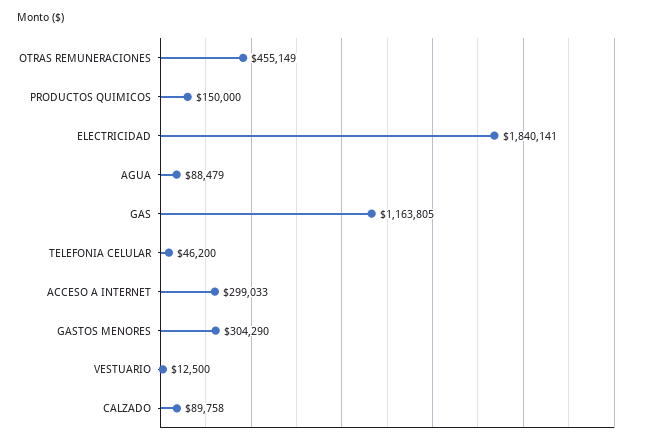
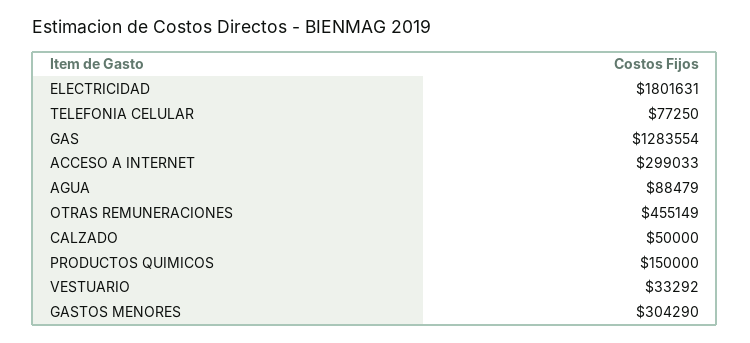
  {
    "OTRAS REMUNERACIONES": 455149,
    "PRODUCTOS QUIMICOS": 150000,
-   "ELECTRICIDAD": 1840141,
+   "ELECTRICIDAD": 1801631,
    "AGUA": 88479,
-   "GAS": 1163805,
+   "GAS": 1283554,
-   "TELEFONIA CELULAR": 46200,
+   "TELEFONIA CELULAR": 77250,
    "ACCESO A INTERNET": 299033,
    "GASTOS MENORES": 304290,
-   "VESTUARIO": 12500,
+   "VESTUARIO": 33292,
-   "CALZADO": 89758
+   "CALZADO": 50000
  }

